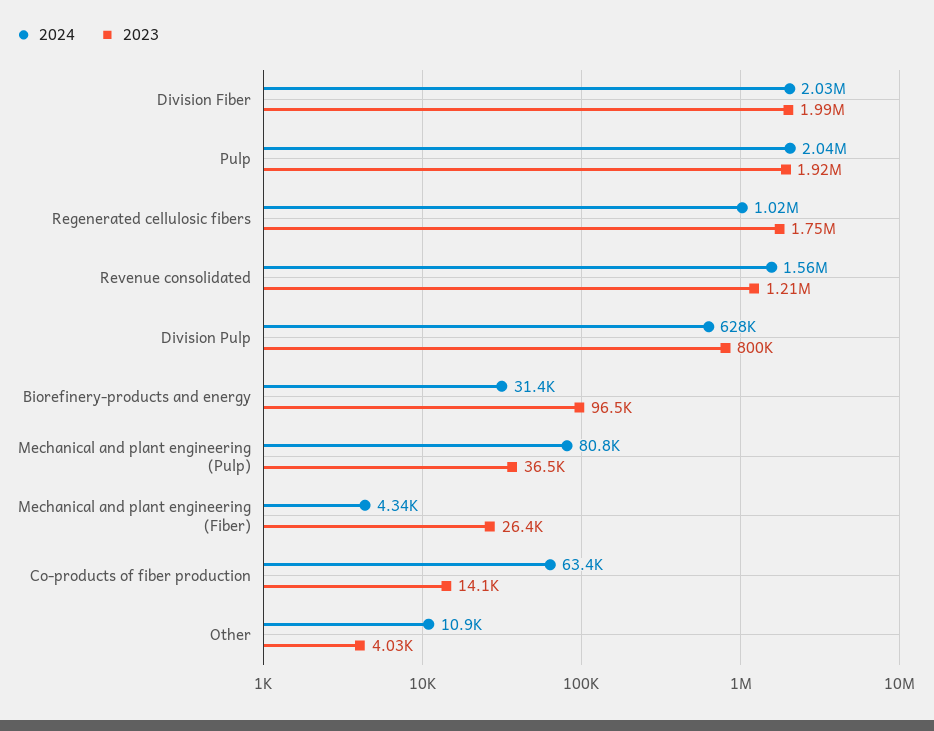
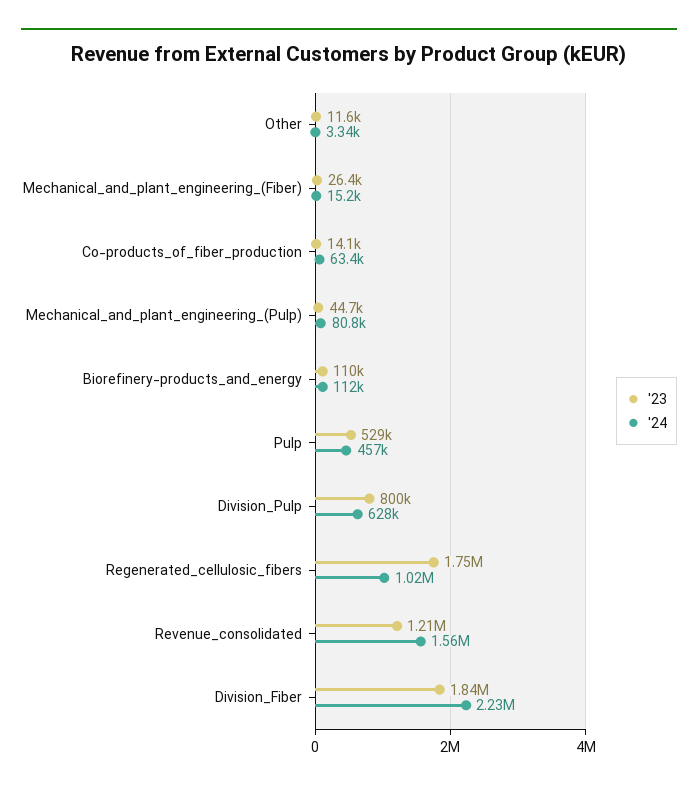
  {
    "2024": {
-     "Division Fiber": 2030000,
+     "Division Fiber": 2230000,
-     "Pulp": 2040000,
+     "Pulp": 457000,
      "Regenerated cellulosic fibers": 1020000,
      "Revenue consolidated": 1560000,
      "Division Pulp": 628000,
-     "Biorefinery-products and energy": 31400,
+     "Biorefinery-products and energy": 112000,
      "Mechanical and plant engineering (Pulp)": 80800,
-     "Mechanical and plant engineering (Fiber)": 4340,
+     "Mechanical and plant engineering (Fiber)": 15200,
      "Co-products of fiber production": 63400,
-     "Other": 10900
+     "Other": 3340
    },
    "2023": {
-     "Division Fiber": 1990000,
+     "Division Fiber": 1840000,
-     "Pulp": 1920000,
+     "Pulp": 529000,
      "Regenerated cellulosic fibers": 1750000,
      "Revenue consolidated": 1210000,
      "Division Pulp": 800000,
-     "Biorefinery-products and energy": 96500,
+     "Biorefinery-products and energy": 110000,
-     "Mechanical and plant engineering (Pulp)": 36500,
+     "Mechanical and plant engineering (Pulp)": 44700,
      "Mechanical and plant engineering (Fiber)": 26400,
      "Co-products of fiber production": 14100,
-     "Other": 4030
+     "Other": 11600
    }
  }

